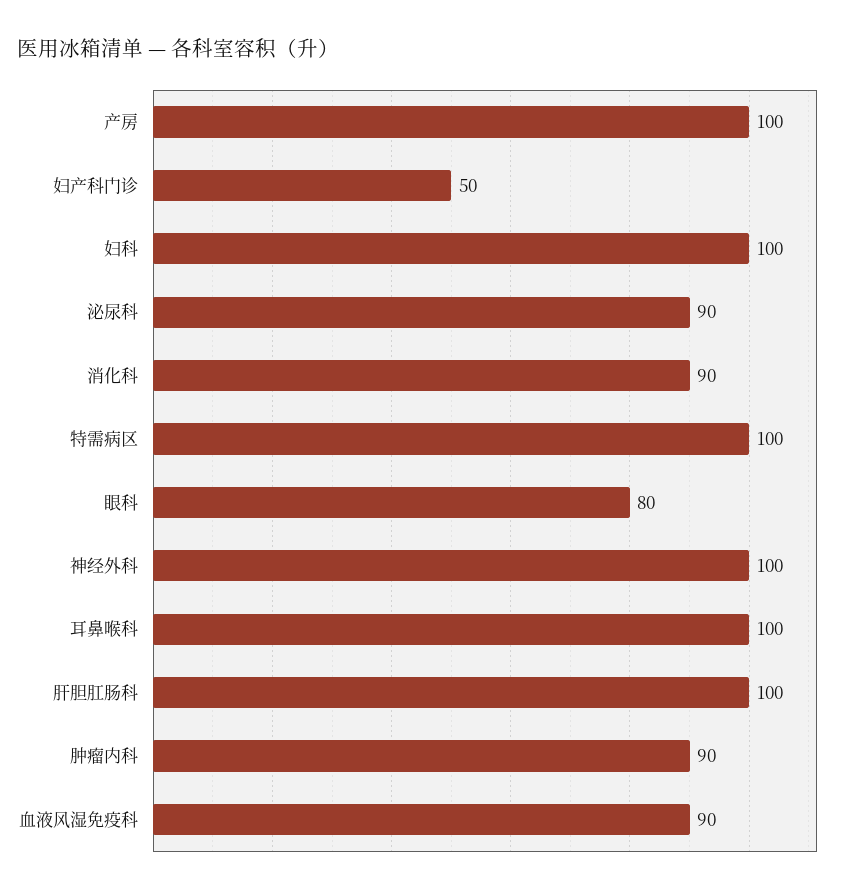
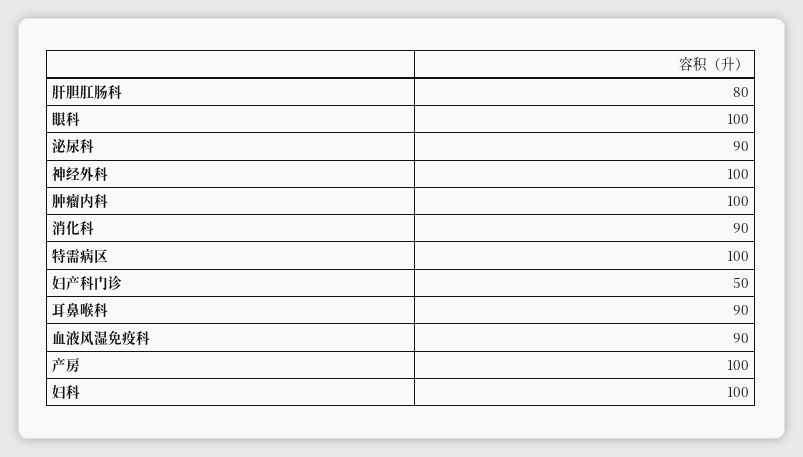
  {
    "产房": 100,
    "妇产科门诊": 50,
    "妇科": 100,
    "泌尿科": 90,
    "消化科": 90,
    "特需病区": 100,
-   "眼科": 80,
+   "眼科": 100,
    "神经外科": 100,
-   "耳鼻喉科": 100,
+   "耳鼻喉科": 90,
-   "肝胆肛肠科": 100,
+   "肝胆肛肠科": 80,
-   "肿瘤内科": 90,
+   "肿瘤内科": 100,
    "血液风湿免疫科": 90
  }

